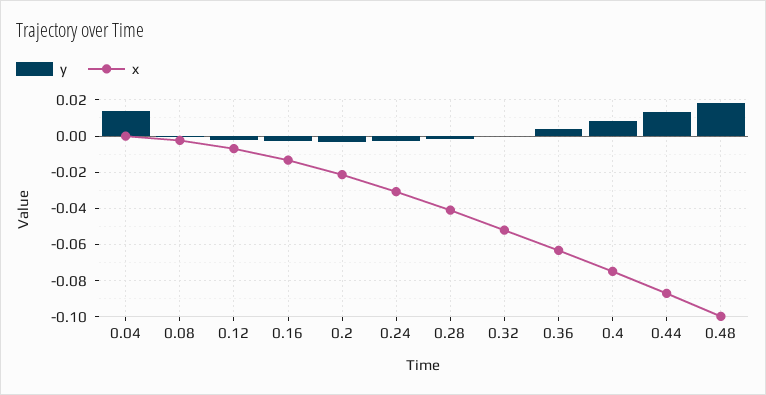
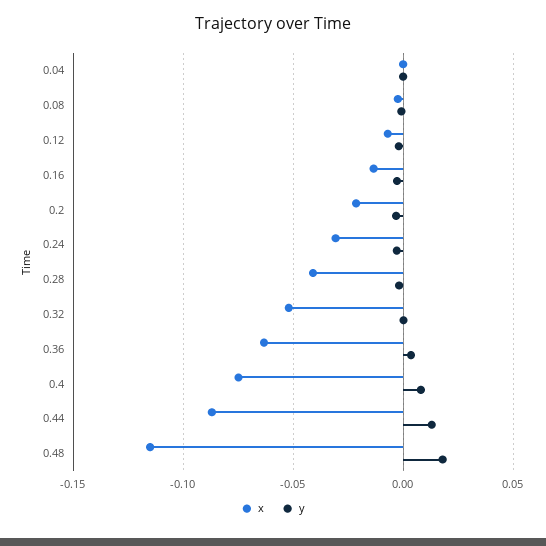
  {
    "y": {
-     "0.04": 0.015,
+     "0.04": 0,
      "0.08": 0,
      "0.12": 0,
      "0.16": -0.005,
      "0.2": -0.005,
      "0.24": -0.005,
      "0.28": 0,
      "0.32": 0,
      "0.36": 0.005,
      "0.4": 0.01,
      "0.44": 0.015,
      "0.48": 0.02
    },
    "x": {
      "0.04": 0,
      "0.08": 0,
      "0.12": -0.005,
      "0.16": -0.015,
      "0.2": -0.02,
      "0.24": -0.03,
      "0.28": -0.04,
      "0.32": -0.05,
      "0.36": -0.065,
      "0.4": -0.075,
      "0.44": -0.085,
-     "0.48": -0.1
+     "0.48": -0.115
    }
  }

